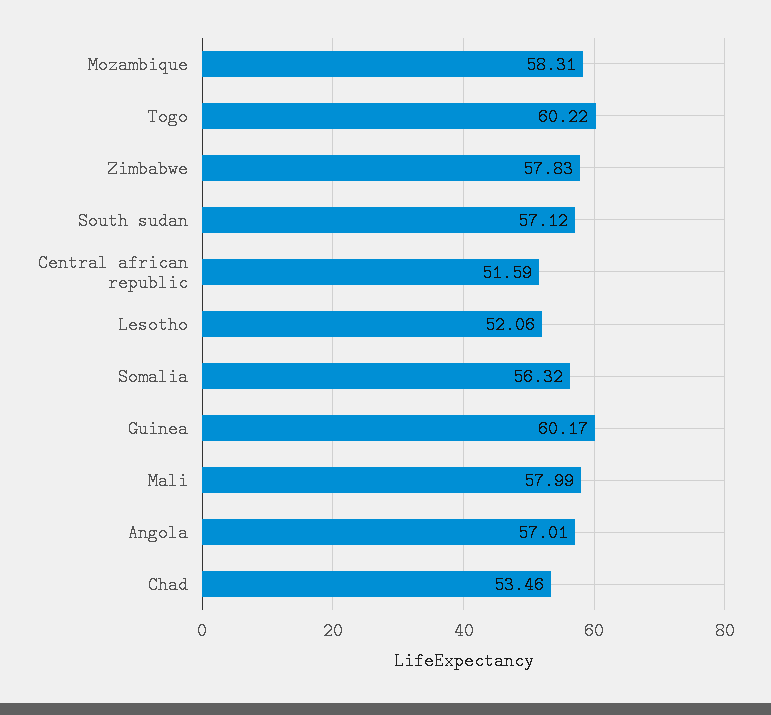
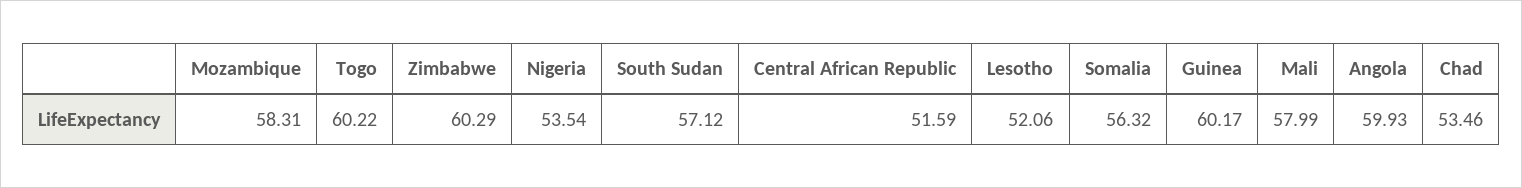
  {
    "Mozambique": 58.31,
    "Togo": 60.22,
-   "Zimbabwe": 57.83,
+   "Zimbabwe": 60.29,
    "South sudan": 57.12,
    "Central african republic": 51.59,
    "Lesotho": 52.06,
    "Somalia": 56.32,
    "Guinea": 60.17,
    "Mali": 57.99,
-   "Angola": 57.01,
+   "Angola": 59.93,
-   "Chad": 53.46
+   "Chad": 53.46,
+   "Nigeria": 53.54
  }

